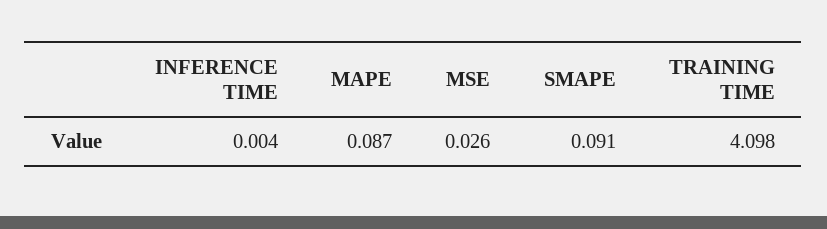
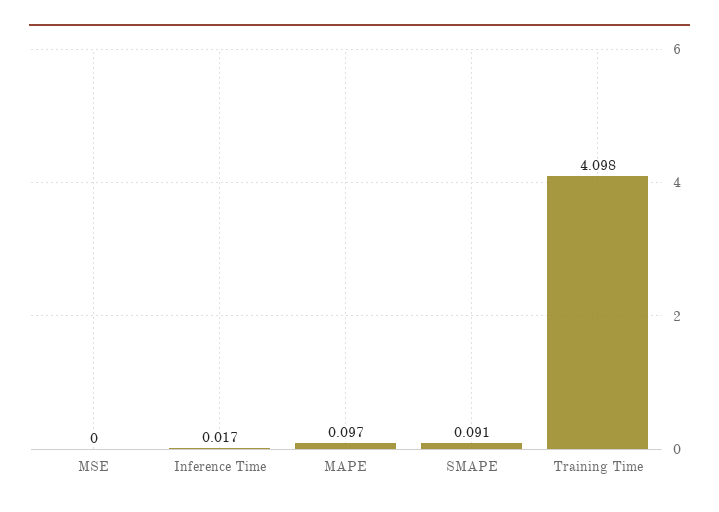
  {
-   "INFERENCE TIME": 0.004,
+   "INFERENCE TIME": 0.017,
-   "MAPE": 0.087,
+   "MAPE": 0.097,
-   "MSE": 0.026,
+   "MSE": 0,
    "SMAPE": 0.091,
    "TRAINING TIME": 4.098
  }

